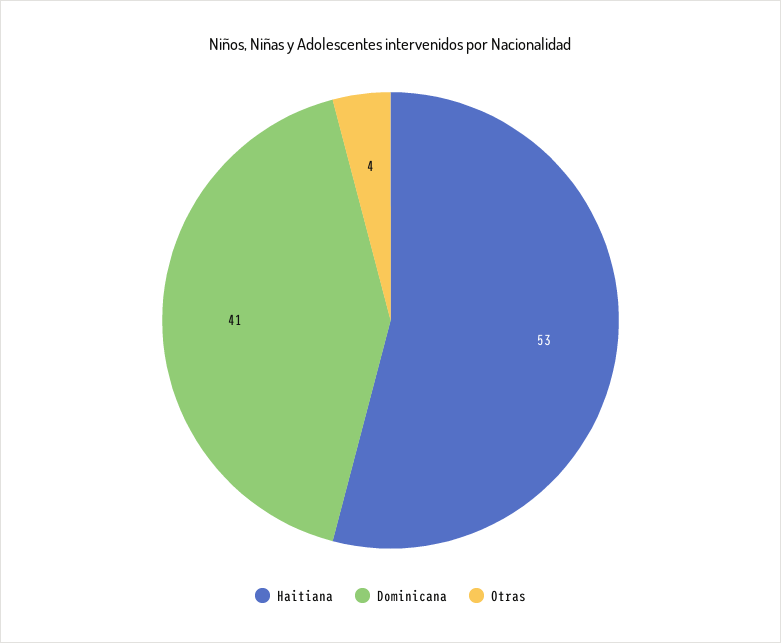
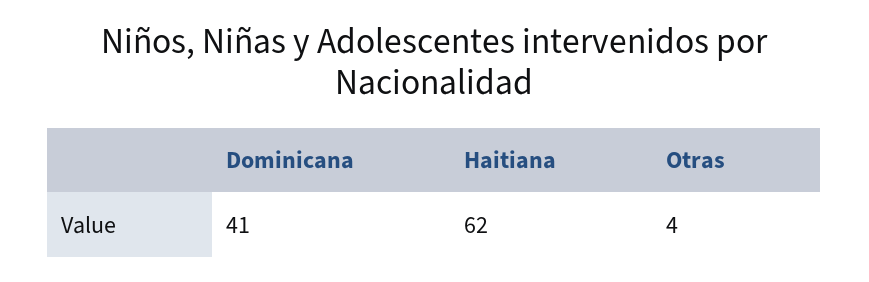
  {
-   "Haitiana": 53,
+   "Haitiana": 62,
    "Dominicana": 41,
    "Otras": 4
  }

